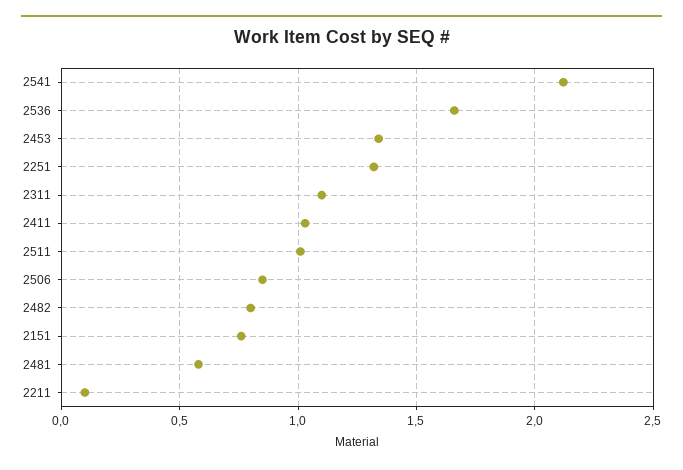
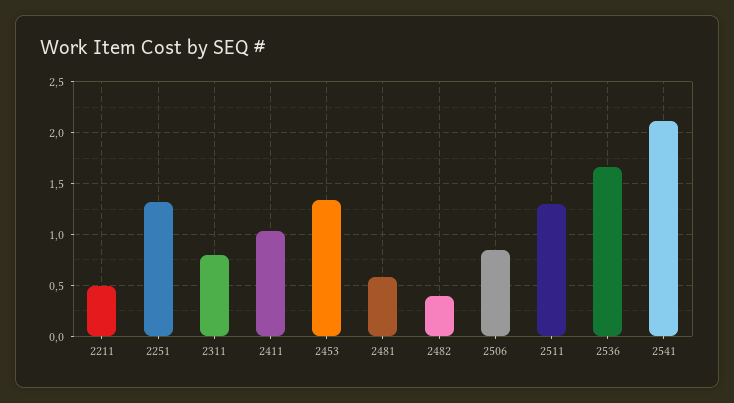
  {
    "2541": 2.1,
    "2536": 1.65,
    "2453": 1.35,
    "2251": 1.3,
-   "2311": 1.1,
+   "2311": 0.8,
    "2411": 1.05,
-   "2511": 1,
+   "2511": 1.3,
    "2506": 0.85,
-   "2482": 0.8,
+   "2482": 0.4,
-   "2151": 0.75,
    "2481": 0.6,
-   "2211": 0.1
+   "2211": 0.5
  }

